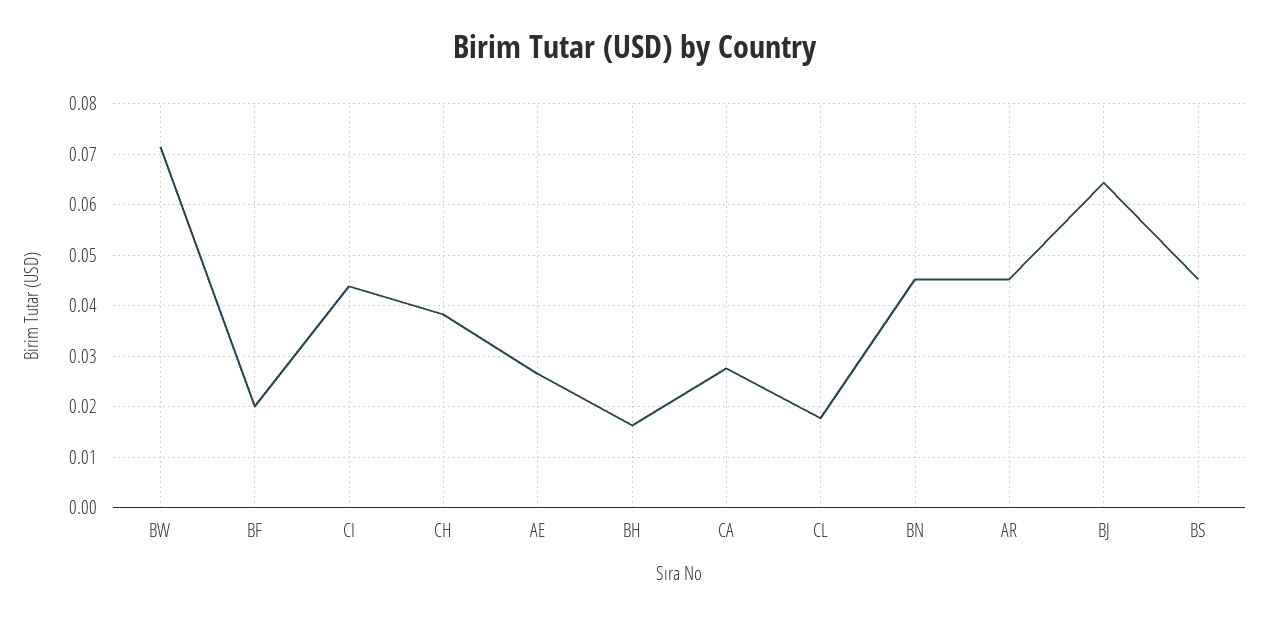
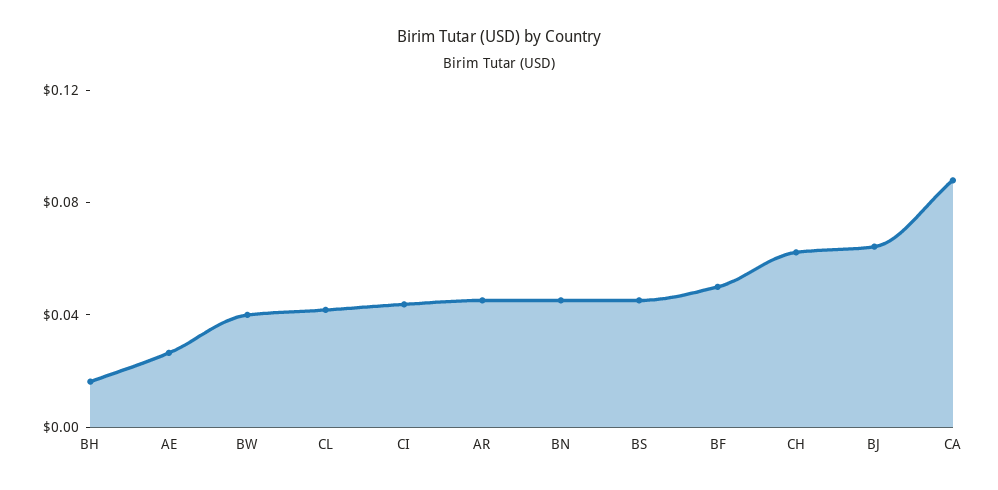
  {
-   "BW": 0.072,
+   "BW": 0.04,
-   "BF": 0.02,
+   "BF": 0.05,
    "CI": 0.044,
-   "CH": 0.038,
+   "CH": 0.06,
    "AE": 0.026,
    "BH": 0.016,
-   "CA": 0.028,
+   "CA": 0.09,
-   "CL": 0.018,
+   "CL": 0.04,
    "BN": 0.046,
    "AR": 0.046,
    "BJ": 0.064,
    "BS": 0.046
  }

